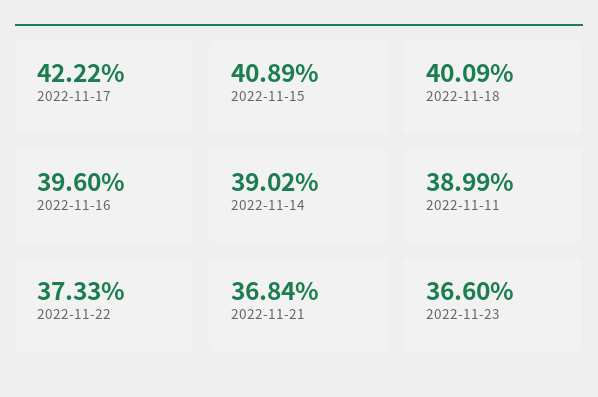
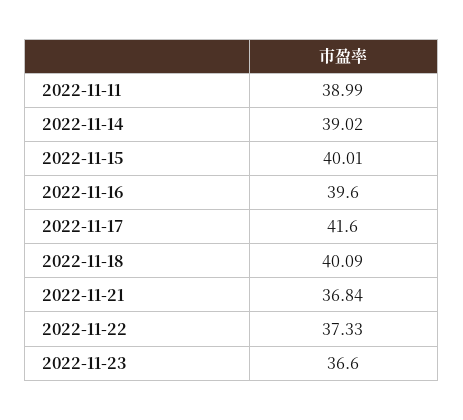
  {
-   "2022-11-17": 42.22,
+   "2022-11-17": 41.6,
-   "2022-11-15": 40.89,
+   "2022-11-15": 40.01,
    "2022-11-18": 40.09,
    "2022-11-16": 39.6,
    "2022-11-14": 39.02,
    "2022-11-11": 38.99,
    "2022-11-22": 37.33,
    "2022-11-21": 36.84,
    "2022-11-23": 36.6
  }

